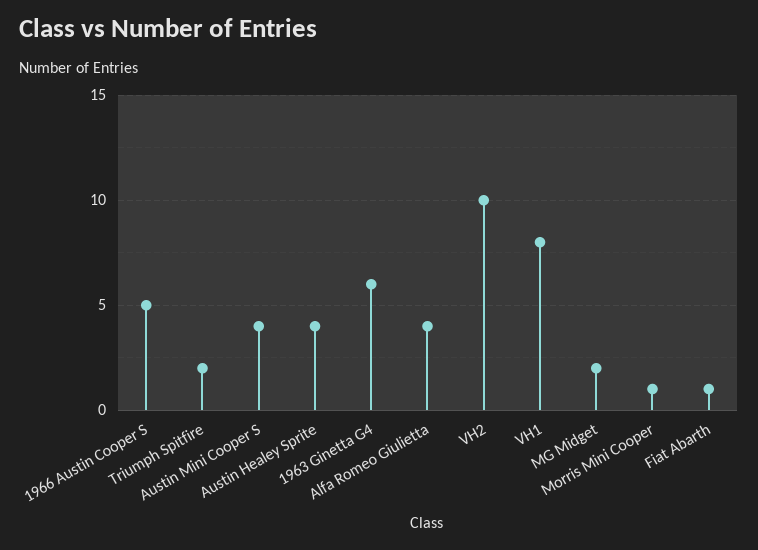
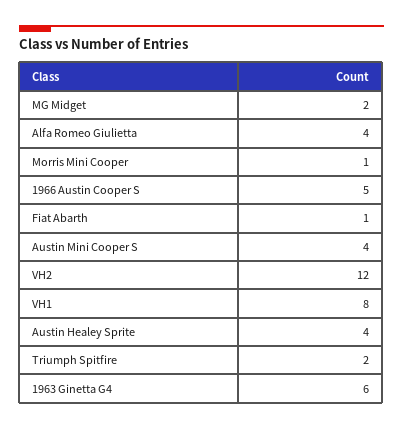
  {
    "1966 Austin Cooper S": 5,
    "Triumph Spitfire": 2,
    "Austin Mini Cooper S": 4,
    "Austin Healey Sprite": 4,
    "1963 Ginetta G4": 6,
    "Alfa Romeo Giulietta": 4,
-   "VH2": 10,
+   "VH2": 12,
    "VH1": 8,
    "MG Midget": 2,
    "Morris Mini Cooper": 1,
    "Fiat Abarth": 1
  }

